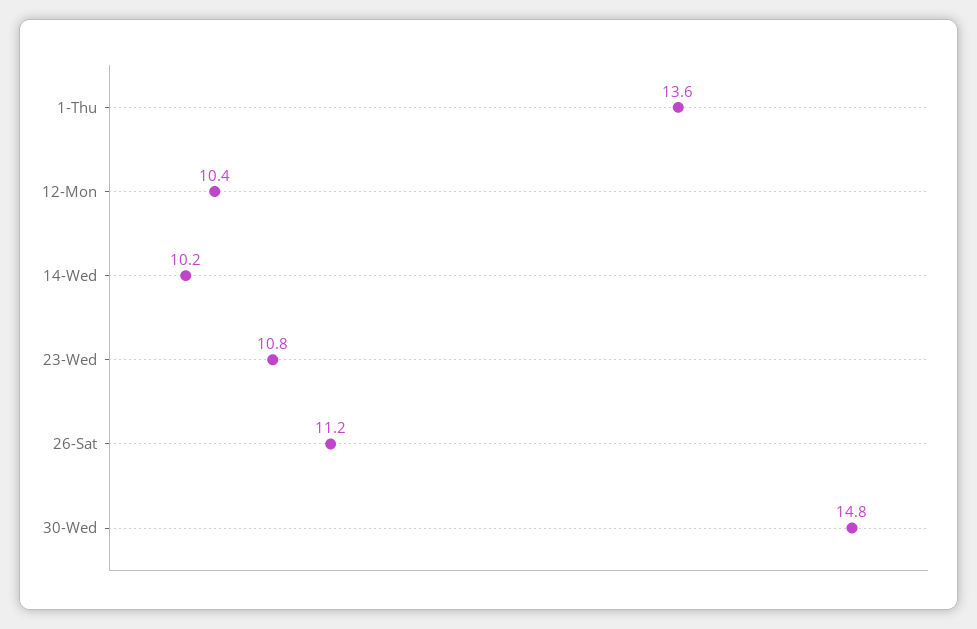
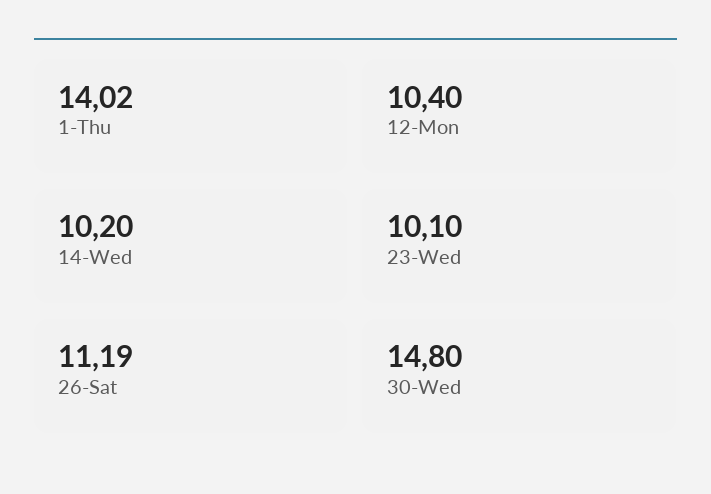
  {
-   "1-Thu": 13.6,
+   "1-Thu": 14.02,
    "12-Mon": 10.4,
    "14-Wed": 10.2,
-   "23-Wed": 10.8,
+   "23-Wed": 10.1,
    "26-Sat": 11.19,
    "30-Wed": 14.8
  }

